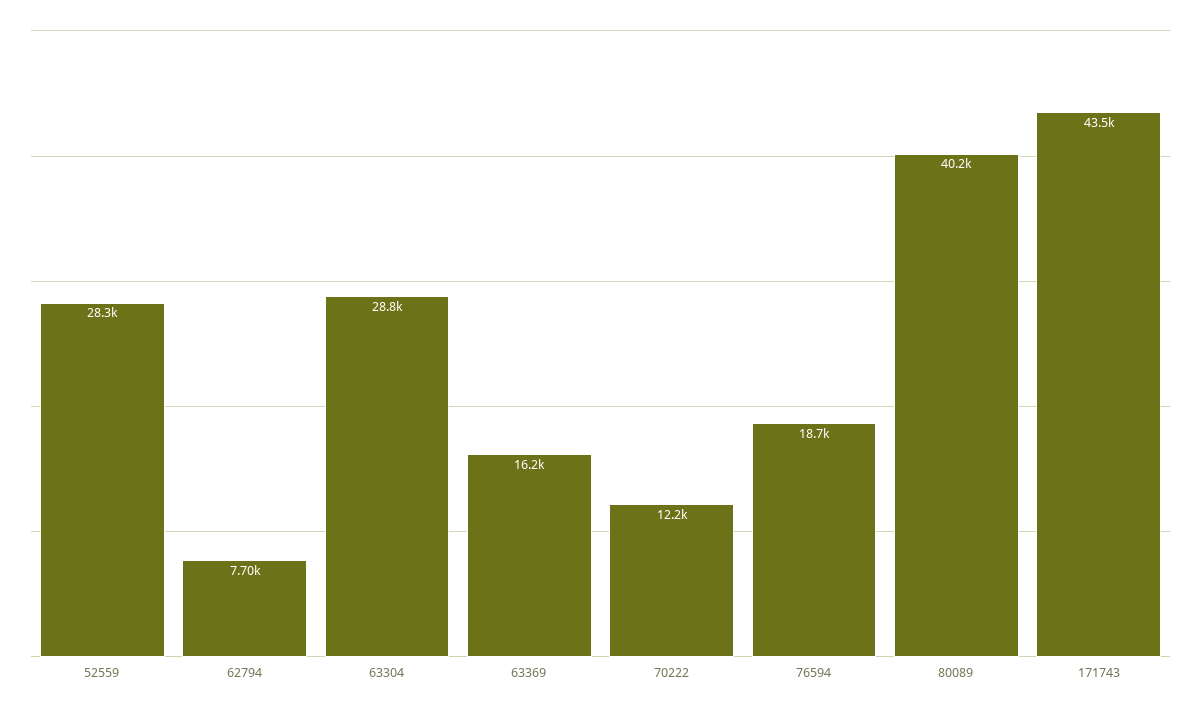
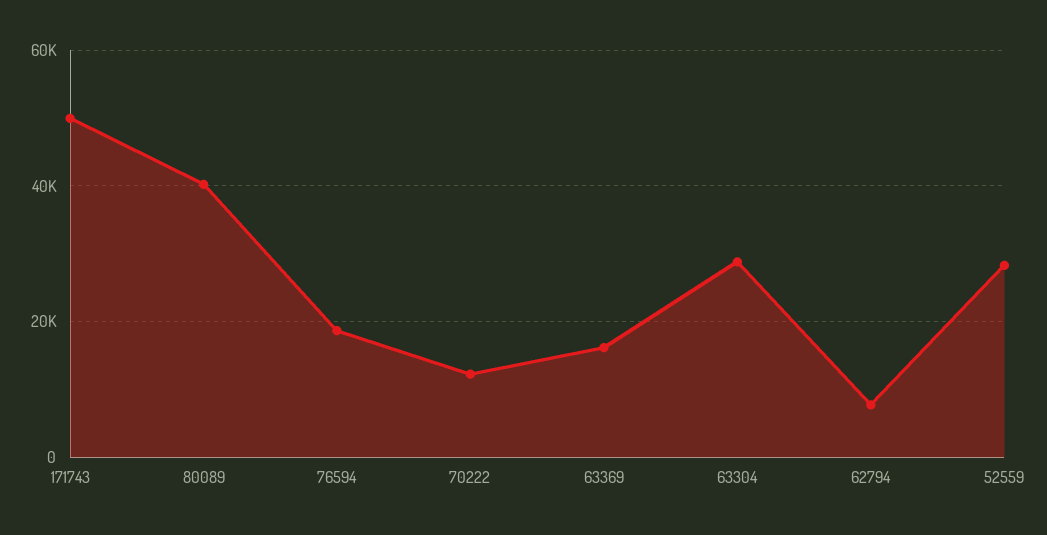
  {
    "52559": 28300,
    "62794": 7700,
    "63304": 28800,
    "63369": 16200,
    "70222": 12200,
    "76594": 18700,
    "80089": 40200,
-   "171743": 43500
+   "171743": 50000
  }

